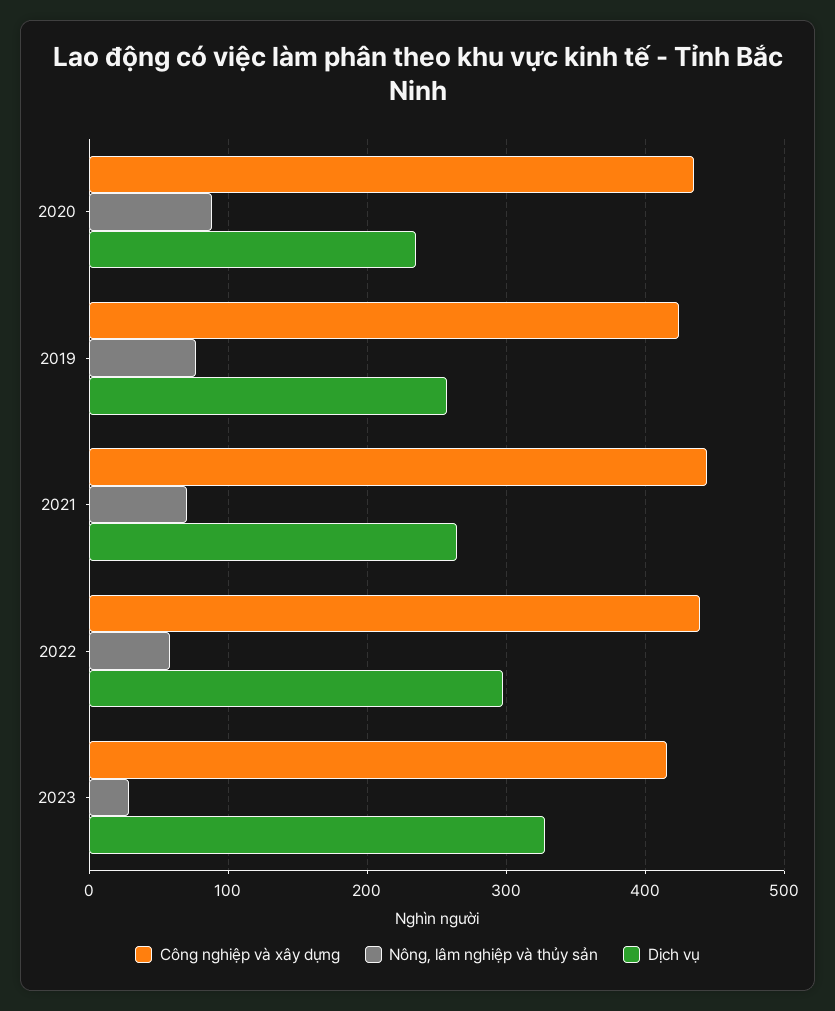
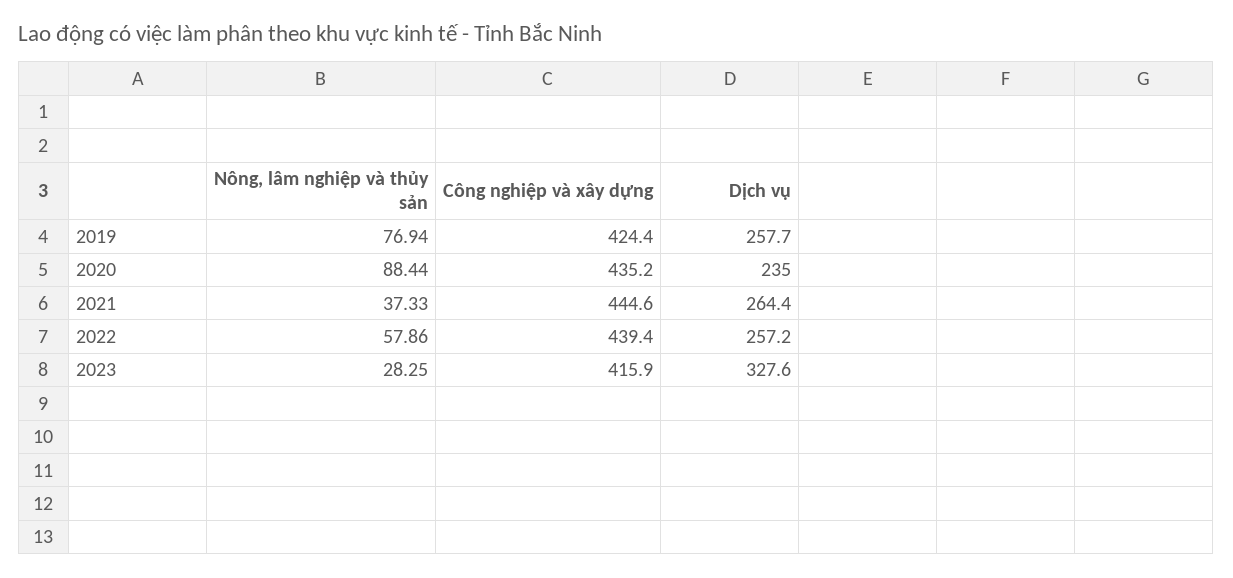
  {
    "Công nghiệp và xây dựng": {
      "2020": 435.2,
      "2019": 424.4,
      "2021": 444.6,
      "2022": 439.4,
      "2023": 415.9
    },
    "Nông, lâm nghiệp và thủy sản": {
      "2020": 88.44,
      "2019": 76.94,
-     "2021": 70,
+     "2021": 37.33,
      "2022": 57.86,
      "2023": 28.25
    },
    "Dịch vụ": {
      "2020": 235,
      "2019": 257.7,
      "2021": 264.4,
-     "2022": 300,
+     "2022": 257.2,
      "2023": 327.6
    }
  }

